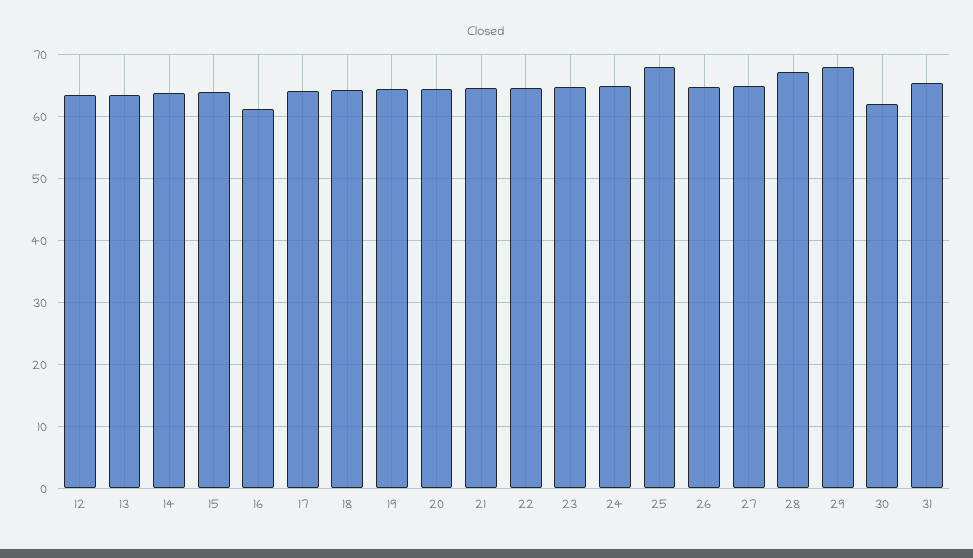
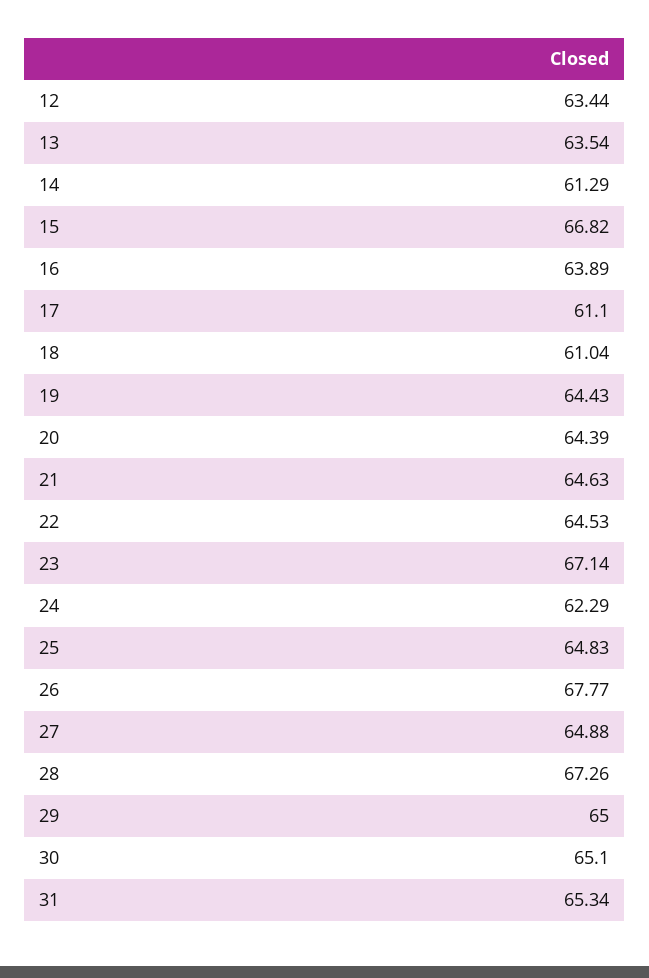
  {
    "12": 63.44,
    "13": 63.54,
-   "14": 64,
+   "14": 61.29,
-   "15": 64,
+   "15": 66.82,
-   "16": 61,
+   "16": 63.89,
-   "17": 64,
+   "17": 61.1,
-   "18": 64,
+   "18": 61.04,
    "19": 64.43,
    "20": 64.39,
    "21": 64.63,
    "22": 64.53,
-   "23": 65,
+   "23": 67.14,
-   "24": 65,
+   "24": 62.29,
-   "25": 68,
+   "25": 64.83,
-   "26": 65,
+   "26": 67.77,
    "27": 64.88,
    "28": 67.26,
-   "29": 68,
+   "29": 65,
-   "30": 62,
+   "30": 65.1,
    "31": 65.34
  }

